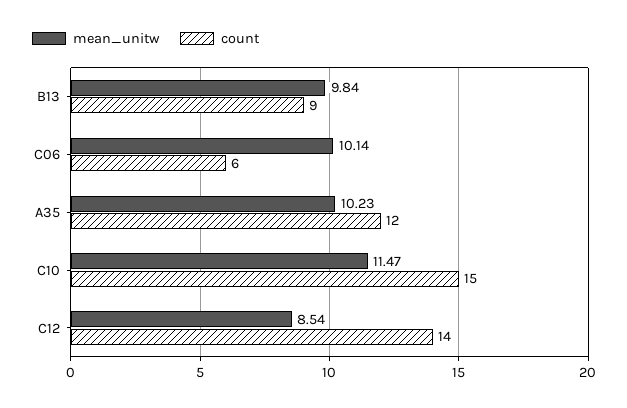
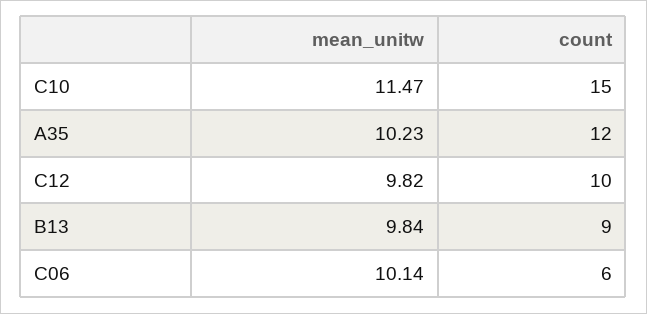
  {
    "mean_unitw": {
      "B13": 9.84,
      "C06": 10.14,
      "A35": 10.23,
      "C10": 11.47,
-     "C12": 8.54
+     "C12": 9.82
    },
    "count": {
      "B13": 9,
      "C06": 6,
      "A35": 12,
      "C10": 15,
-     "C12": 14
+     "C12": 10
    }
  }

